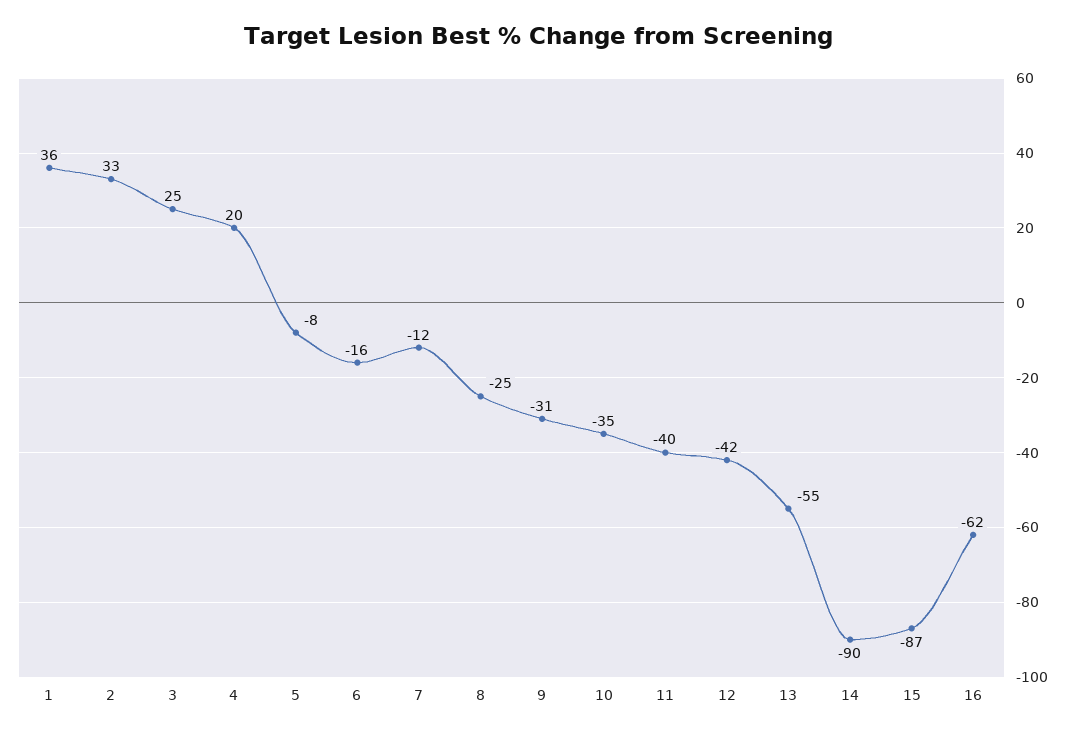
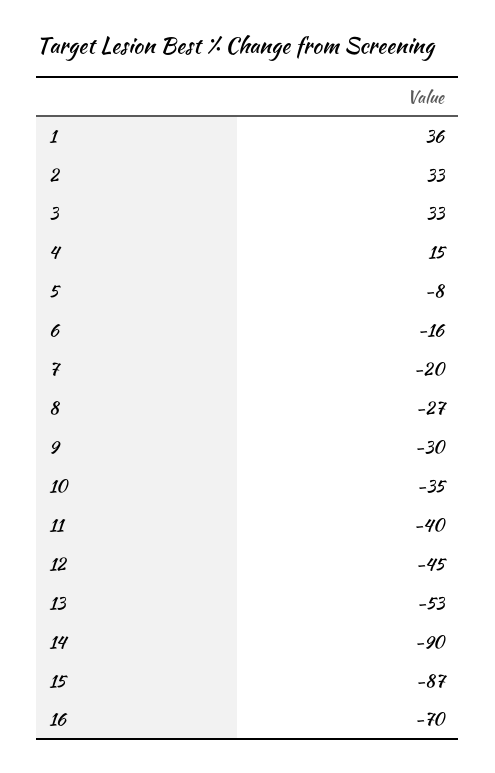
  {
    "1": 36,
    "2": 33,
-   "3": 25,
+   "3": 33,
-   "4": 20,
+   "4": 15,
    "5": -8,
    "6": -16,
-   "7": -12,
+   "7": -20,
-   "8": -25,
+   "8": -27,
-   "9": -31,
+   "9": -30,
    "10": -35,
    "11": -40,
-   "12": -42,
+   "12": -45,
-   "13": -55,
+   "13": -53,
    "14": -90,
    "15": -87,
-   "16": -62
+   "16": -70
  }

